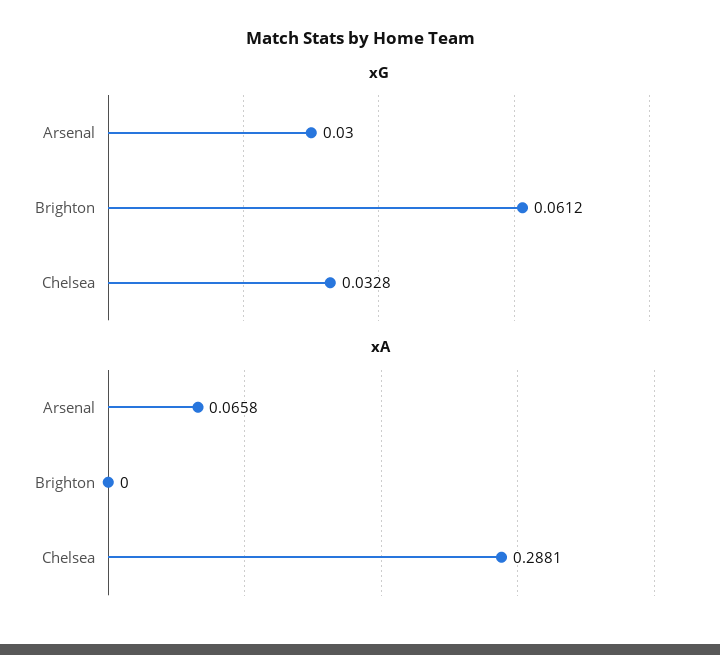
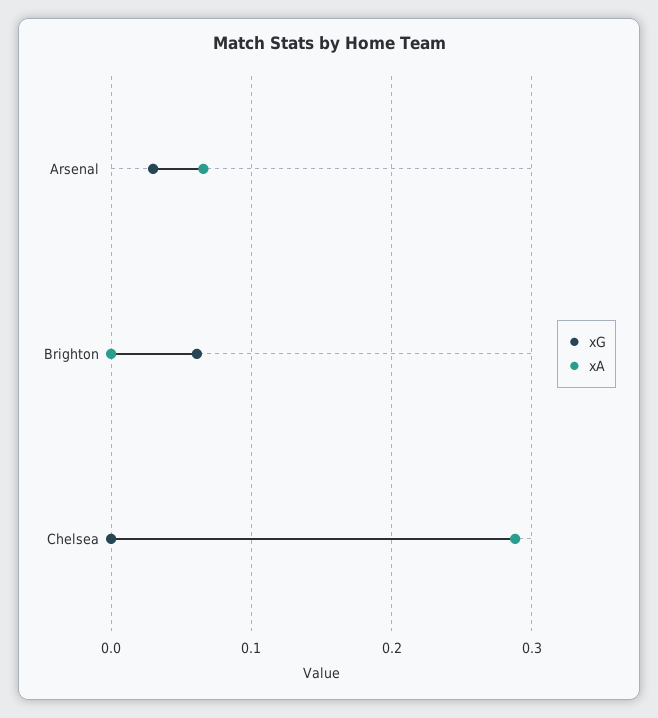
  {
    "xG": {
      "Arsenal": 0.03,
      "Brighton": 0.0612,
-     "Chelsea": 0.0328
+     "Chelsea": 0
    },
    "xA": {
      "Arsenal": 0.0658,
      "Brighton": 0,
      "Chelsea": 0.2881
    }
  }

